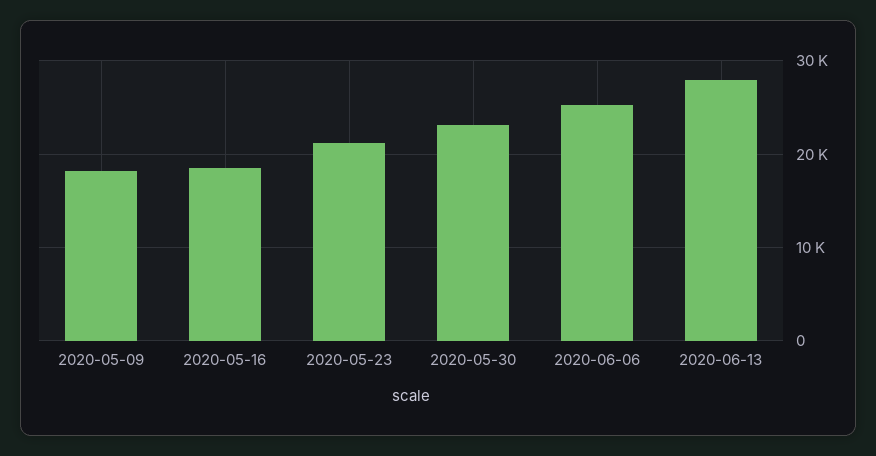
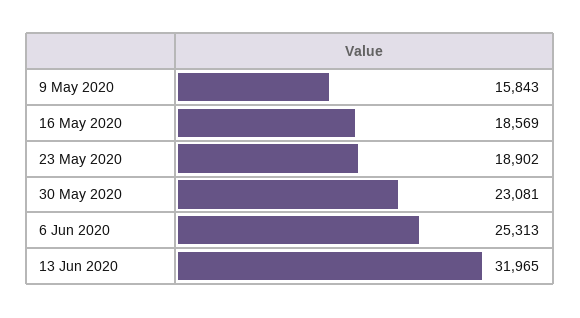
  {
-   "2020-05-09": 18000,
+   "2020-05-09": 15843,
    "2020-05-16": 18569,
-   "2020-05-23": 21000,
+   "2020-05-23": 18902,
    "2020-05-30": 23081,
    "2020-06-06": 25313,
-   "2020-06-13": 28000
+   "2020-06-13": 31965
  }

